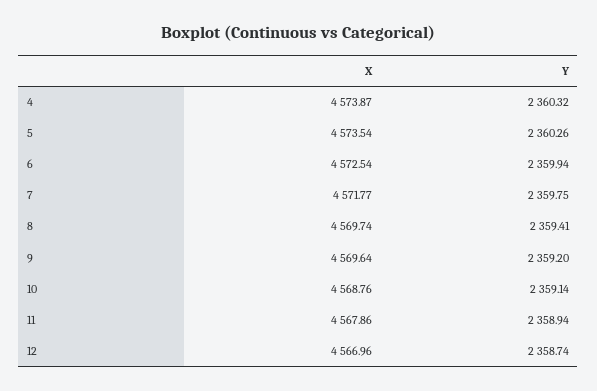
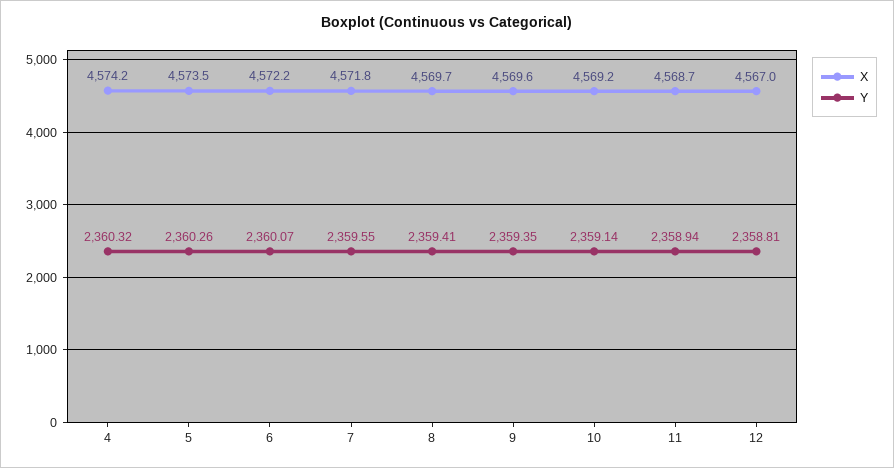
  {
    "X": {
-     "4": 4573.87,
+     "4": 4574.2,
      "5": 4573.54,
-     "6": 4572.54,
+     "6": 4572.2,
      "7": 4571.77,
      "8": 4569.74,
      "9": 4569.64,
-     "10": 4568.76,
+     "10": 4569.2,
-     "11": 4567.86,
+     "11": 4568.7,
      "12": 4566.96
    },
    "Y": {
      "4": 2360.32,
      "5": 2360.26,
-     "6": 2359.94,
+     "6": 2360.07,
-     "7": 2359.75,
+     "7": 2359.55,
      "8": 2359.41,
-     "9": 2359.2,
+     "9": 2359.35,
      "10": 2359.14,
      "11": 2358.94,
-     "12": 2358.74
+     "12": 2358.81
    }
  }

